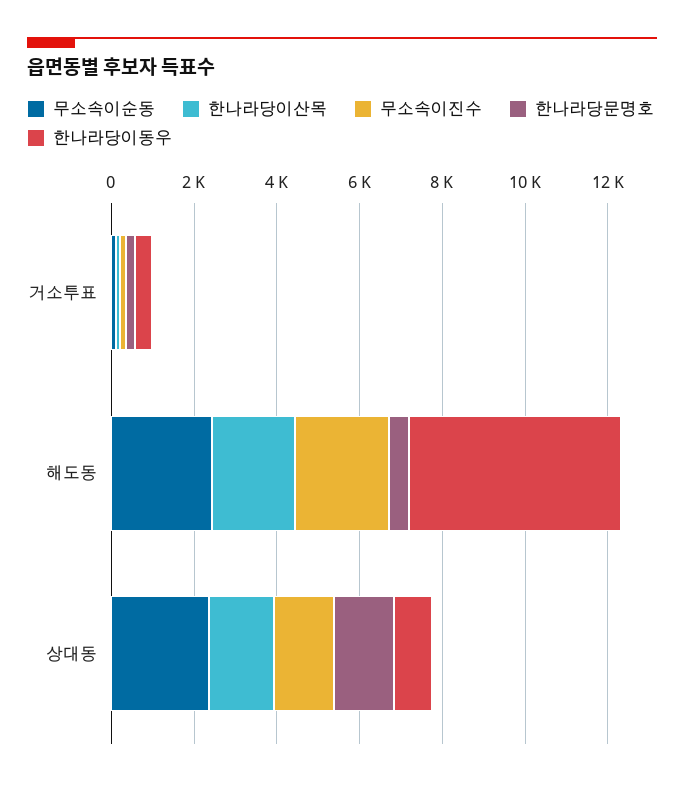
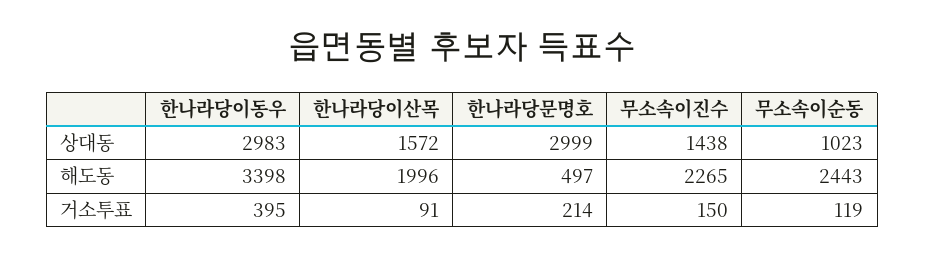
  {
    "무소속이순동": {
      "거소투표": 119,
      "해도동": 2443,
-     "상대동": 2500
+     "상대동": 1023
    },
    "한나라당이산목": {
      "거소투표": 91,
      "해도동": 1996,
      "상대동": 1572
    },
    "무소속이진수": {
      "거소투표": 150,
      "해도동": 2265,
      "상대동": 1438
    },
    "한나라당문명호": {
      "거소투표": 214,
      "해도동": 497,
-     "상대동": 1500
+     "상대동": 2999
    },
    "한나라당이동우": {
      "거소투표": 395,
-     "해도동": 5000,
+     "해도동": 3398,
-     "상대동": 1000
+     "상대동": 2983
    }
  }

